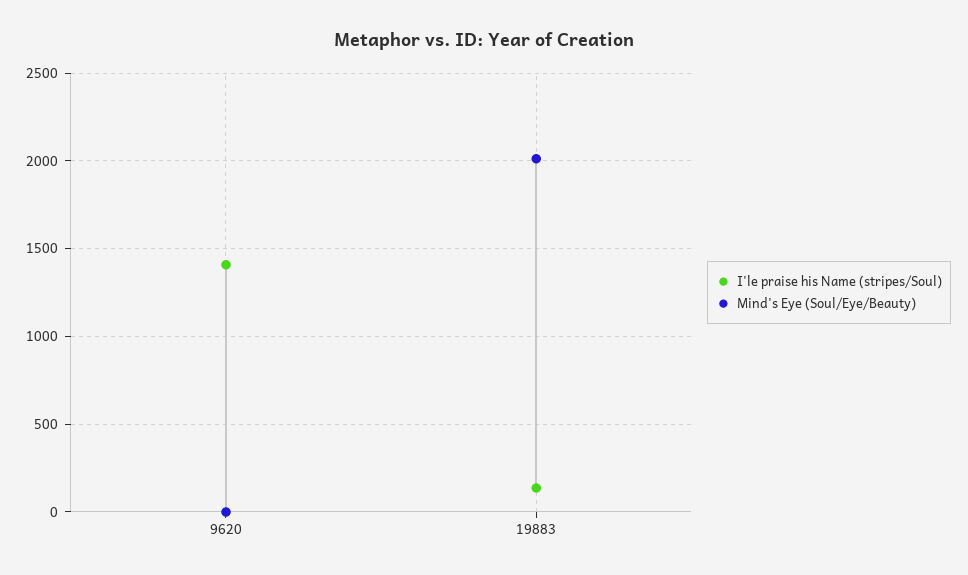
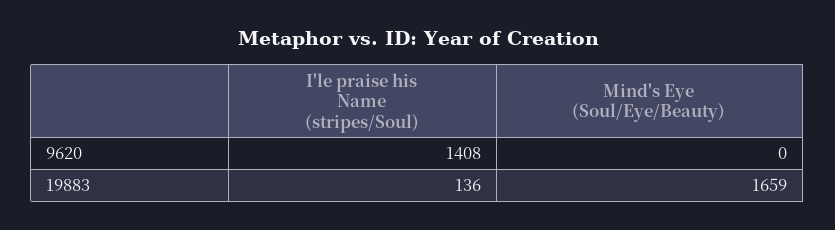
  {
    "I'le praise his Name (stripes/Soul)": {
      "9620": 1408,
      "19883": 136
    },
    "Mind's Eye (Soul/Eye/Beauty)": {
      "9620": 0,
-     "19883": 2000
+     "19883": 1659
    }
  }

